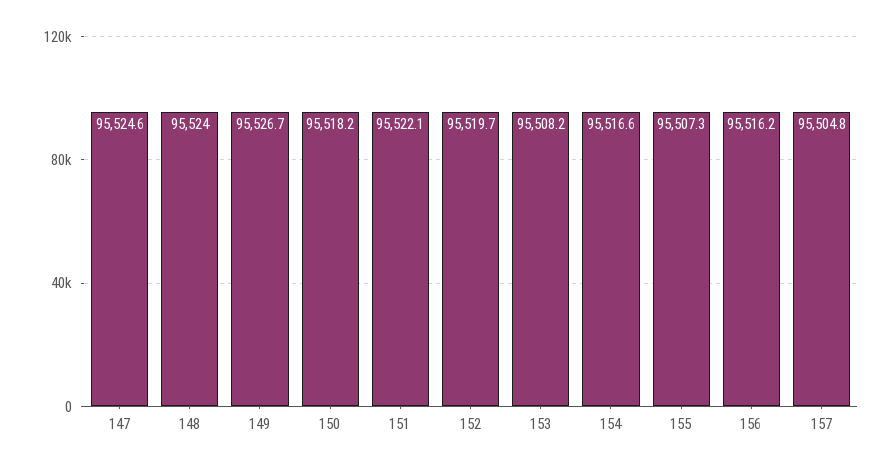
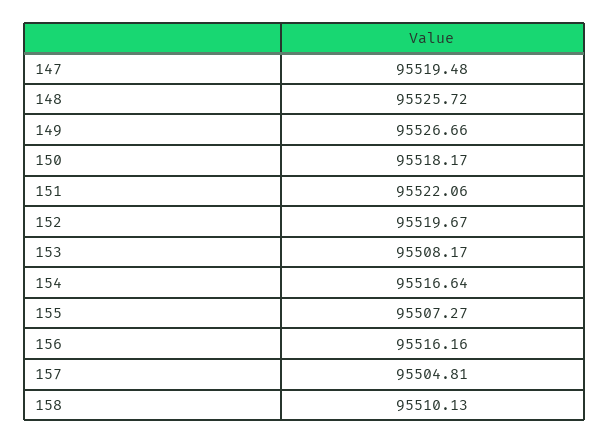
  {
-   "147": 95524.6,
+   "147": 95519.48,
-   "148": 95524,
+   "148": 95525.72,
    "149": 95526.66,
    "150": 95518.17,
    "151": 95522.06,
    "152": 95519.67,
    "153": 95508.17,
    "154": 95516.64,
    "155": 95507.27,
    "156": 95516.16,
-   "157": 95504.81
+   "157": 95504.81,
+   "158": 95510.13
  }

